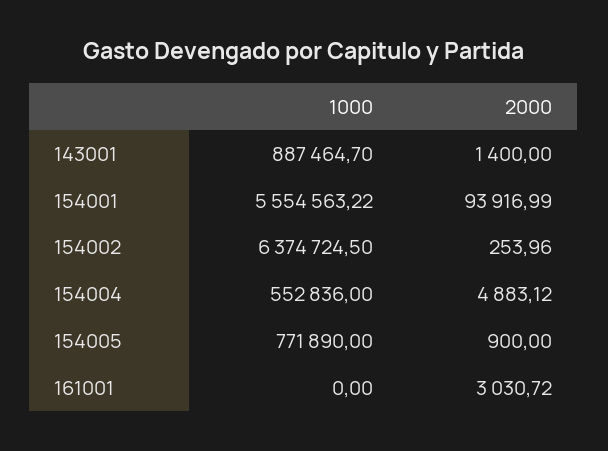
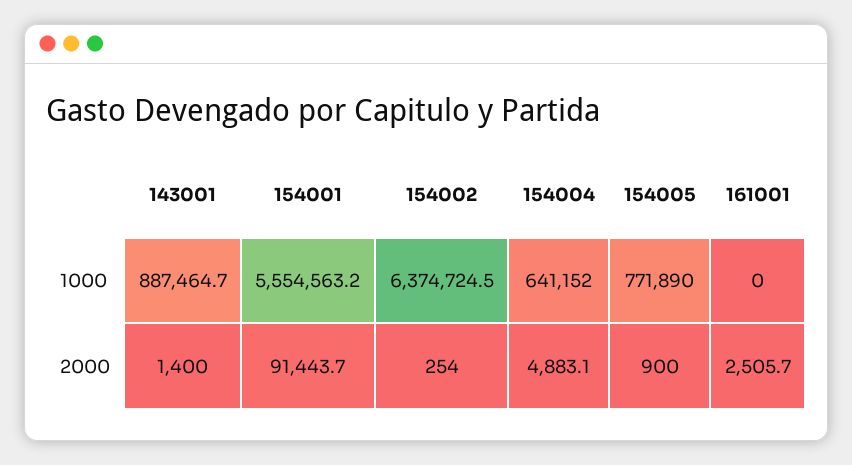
  {
    "1000": {
      "143001": 887464.7,
      "154001": 5554563.22,
      "154002": 6374724.5,
-     "154004": 552836,
+     "154004": 641152,
      "154005": 771890,
      "161001": 0
    },
    "2000": {
      "143001": 1400,
-     "154001": 93916.99,
+     "154001": 91443.7,
      "154002": 253.96,
      "154004": 4883.12,
      "154005": 900,
-     "161001": 3030.72
+     "161001": 2505.7
    }
  }

